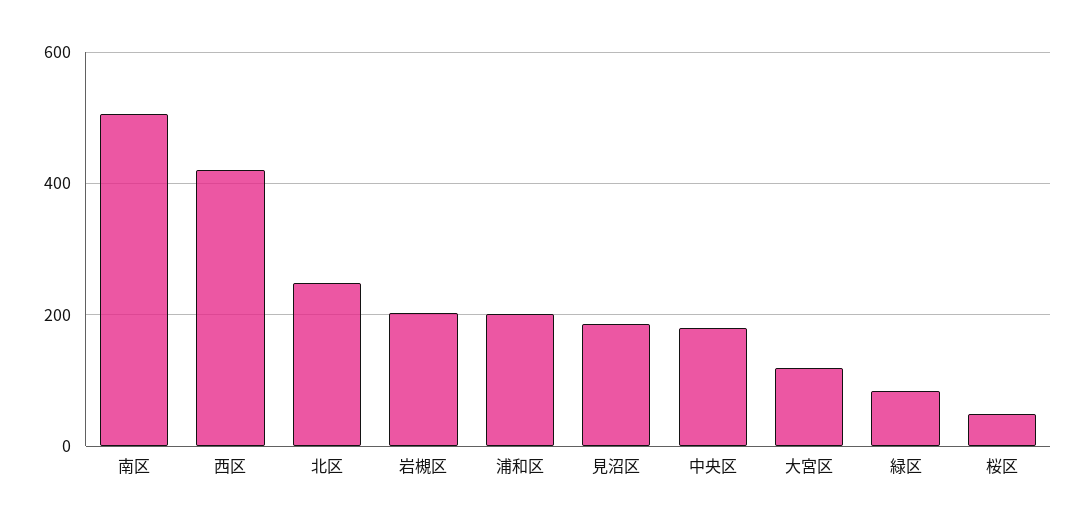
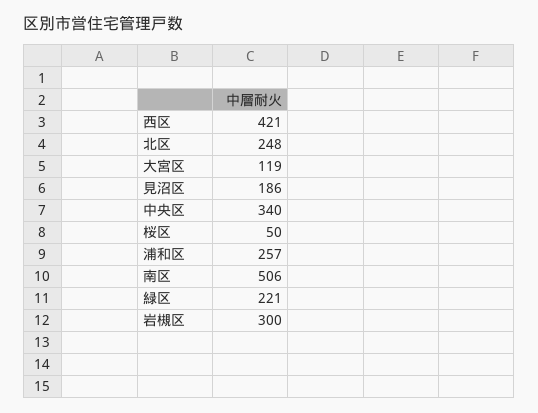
  {
    "南区": 506,
    "西区": 421,
    "北区": 248,
-   "岩槻区": 200,
+   "岩槻区": 300,
-   "浦和区": 200,
+   "浦和区": 257,
    "見沼区": 186,
-   "中央区": 180,
+   "中央区": 340,
    "大宮区": 119,
-   "緑区": 80,
+   "緑区": 221,
    "桜区": 50
  }

